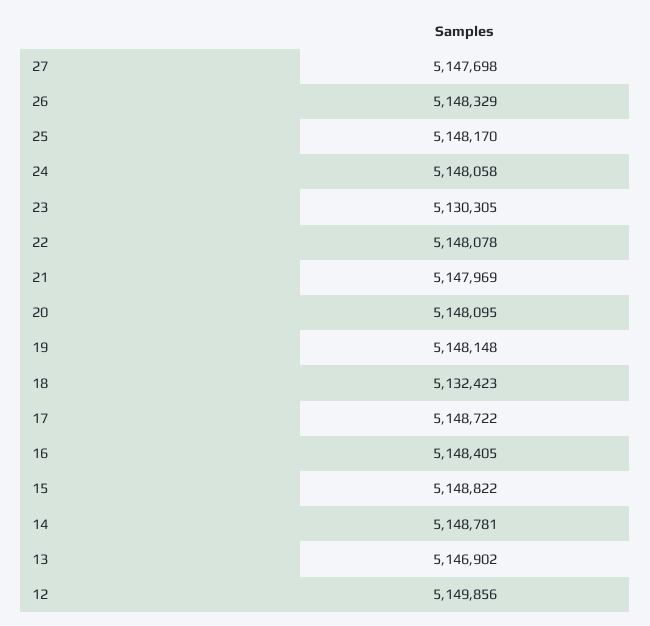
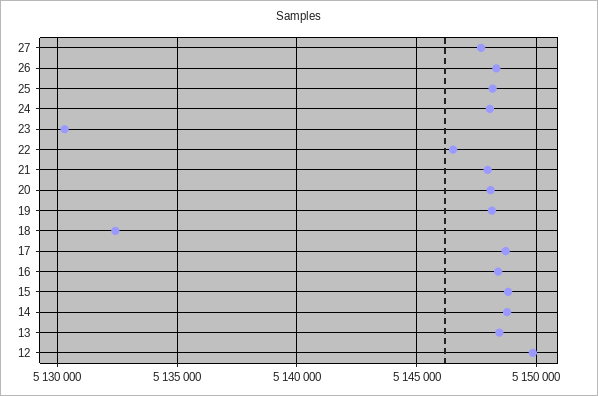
  {
    "27": 5147698,
    "26": 5148329,
    "25": 5148170,
    "24": 5148058,
    "23": 5130305,
-   "22": 5148078,
+   "22": 5146500,
    "21": 5147969,
    "20": 5148095,
    "19": 5148148,
    "18": 5132423,
    "17": 5148722,
    "16": 5148405,
    "15": 5148822,
    "14": 5148781,
-   "13": 5146902,
+   "13": 5148500,
    "12": 5149856
  }

